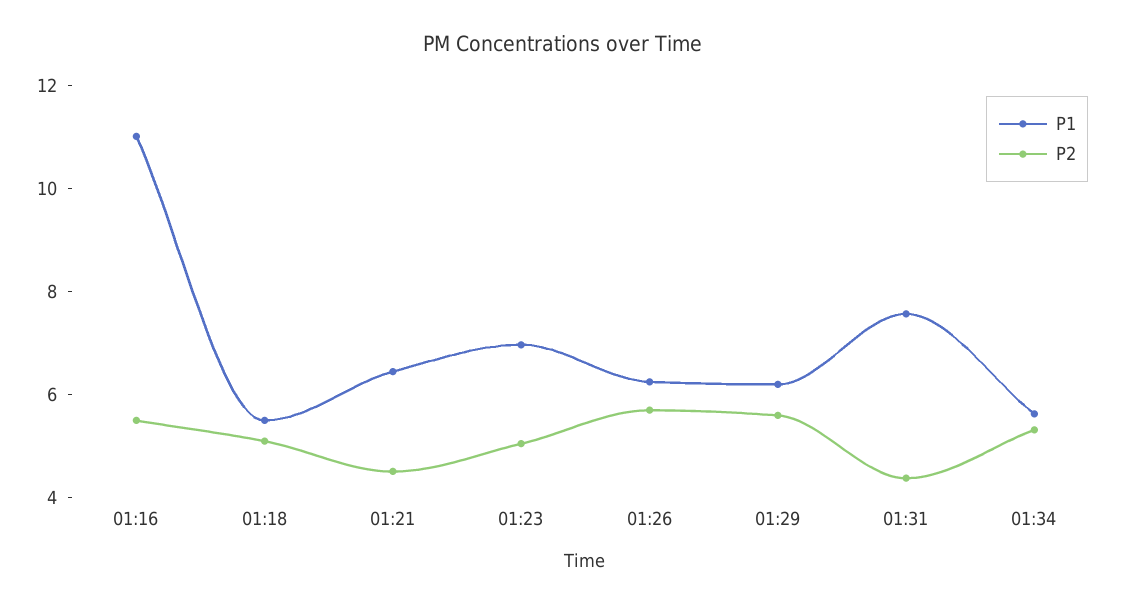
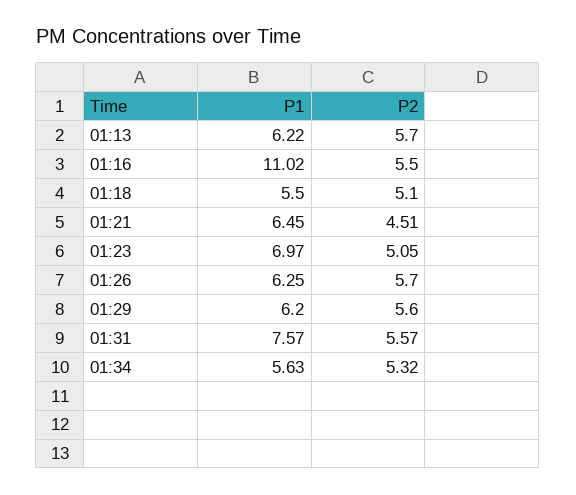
  {
    "P1": {
      "01:16": 11.02,
      "01:18": 5.5,
      "01:21": 6.45,
      "01:23": 6.97,
      "01:26": 6.25,
      "01:29": 6.2,
      "01:31": 7.57,
-     "01:34": 5.63
+     "01:34": 5.63,
+     "01:13": 6.22
    },
    "P2": {
      "01:16": 5.5,
      "01:18": 5.1,
      "01:21": 4.51,
      "01:23": 5.05,
      "01:26": 5.7,
      "01:29": 5.6,
-     "01:31": 4.5,
+     "01:31": 5.57,
-     "01:34": 5.32
+     "01:34": 5.32,
+     "01:13": 5.7
    }
  }

